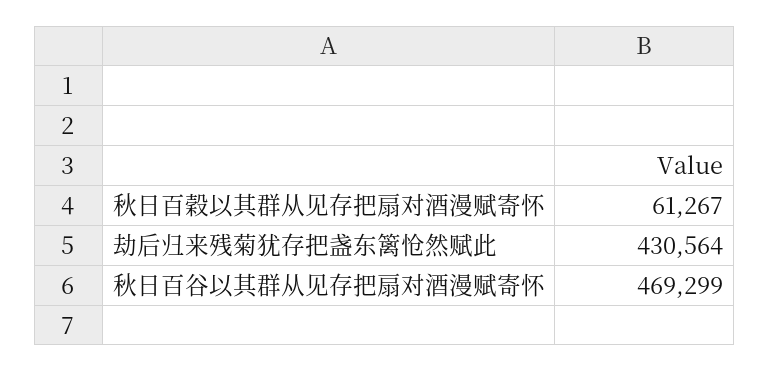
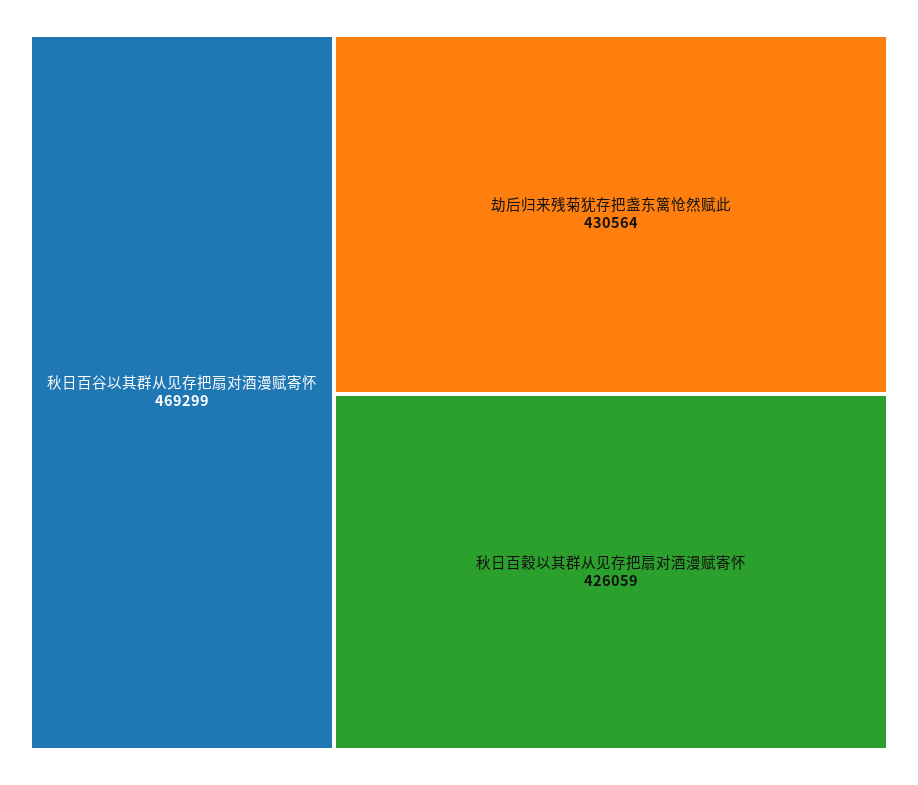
  {
-   "秋日百穀以其群从见存把扇对酒漫赋寄怀": 61267,
+   "秋日百穀以其群从见存把扇对酒漫赋寄怀": 426059,
    "劫后归来残菊犹存把盏东篱怆然赋此": 430564,
    "秋日百谷以其群从见存把扇对酒漫赋寄怀": 469299
  }

